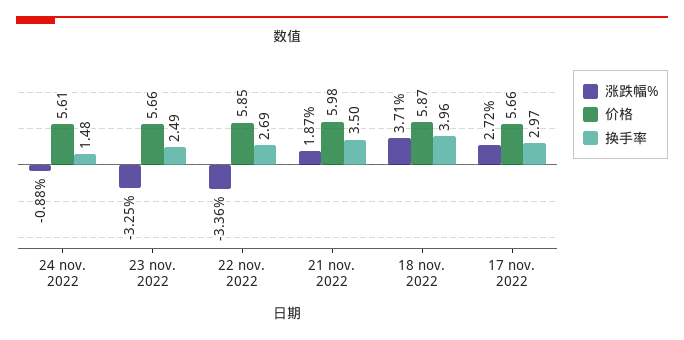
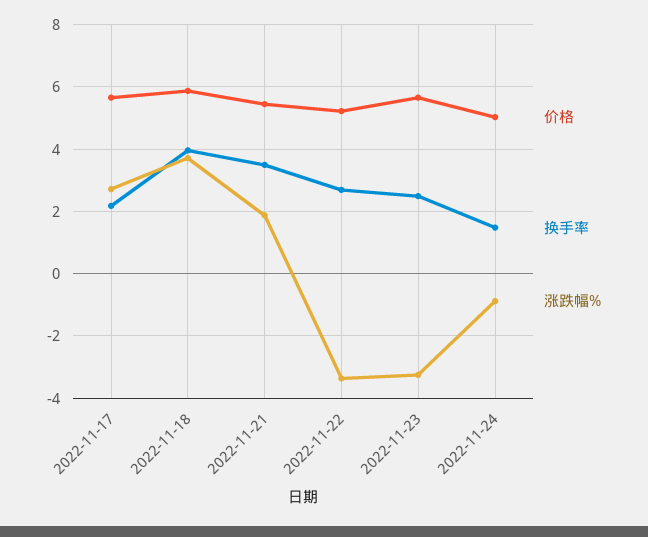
  {
    "涨跌幅%": {
      "24 nov. 2022": -0.88,
      "23 nov. 2022": -3.25,
      "22 nov. 2022": -3.36,
      "21 nov. 2022": 1.87,
      "18 nov. 2022": 3.71,
      "17 nov. 2022": 2.72
    },
    "价格": {
-     "24 nov. 2022": 5.61,
+     "24 nov. 2022": 5,
      "23 nov. 2022": 5.66,
-     "22 nov. 2022": 5.85,
+     "22 nov. 2022": 5.2,
-     "21 nov. 2022": 5.98,
+     "21 nov. 2022": 5.4,
      "18 nov. 2022": 5.87,
      "17 nov. 2022": 5.66
    },
    "换手率": {
      "24 nov. 2022": 1.48,
      "23 nov. 2022": 2.49,
      "22 nov. 2022": 2.69,
      "21 nov. 2022": 3.5,
      "18 nov. 2022": 3.96,
-     "17 nov. 2022": 2.97
+     "17 nov. 2022": 2.2
    }
  }

